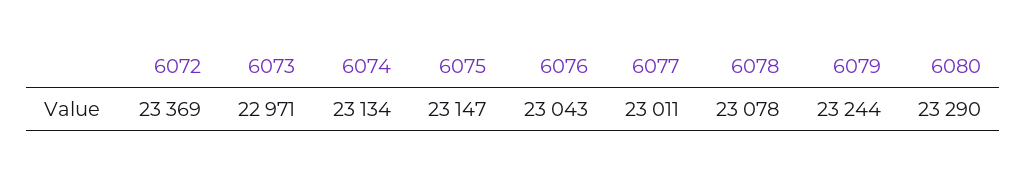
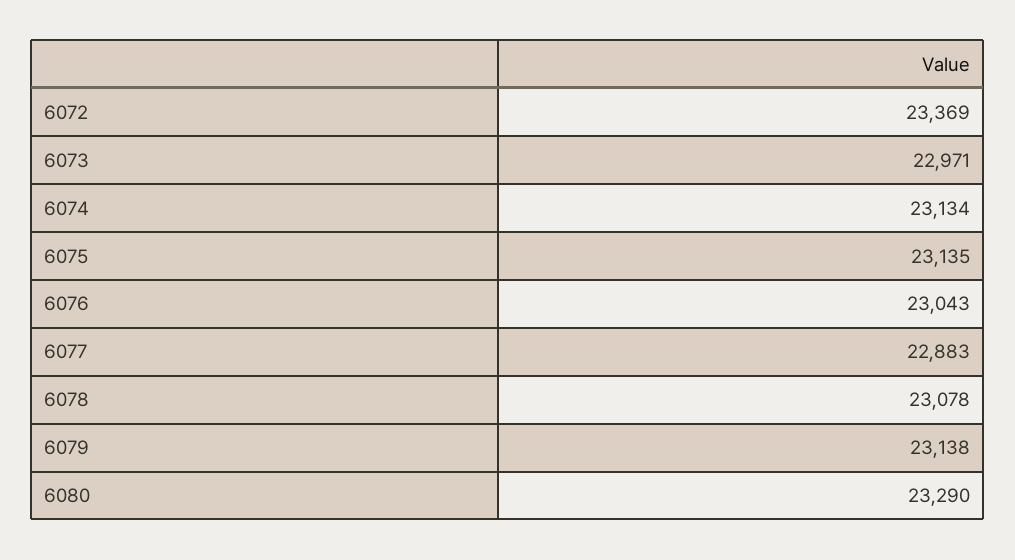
  {
    "6072": 23369,
    "6073": 22971,
    "6074": 23134,
-   "6075": 23147,
+   "6075": 23135,
    "6076": 23043,
-   "6077": 23011,
+   "6077": 22883,
    "6078": 23078,
-   "6079": 23244,
+   "6079": 23138,
    "6080": 23290
  }

